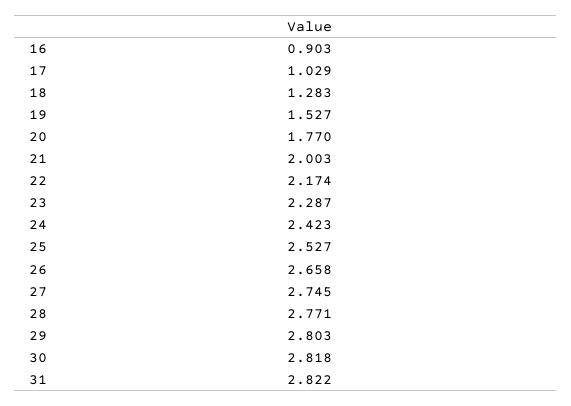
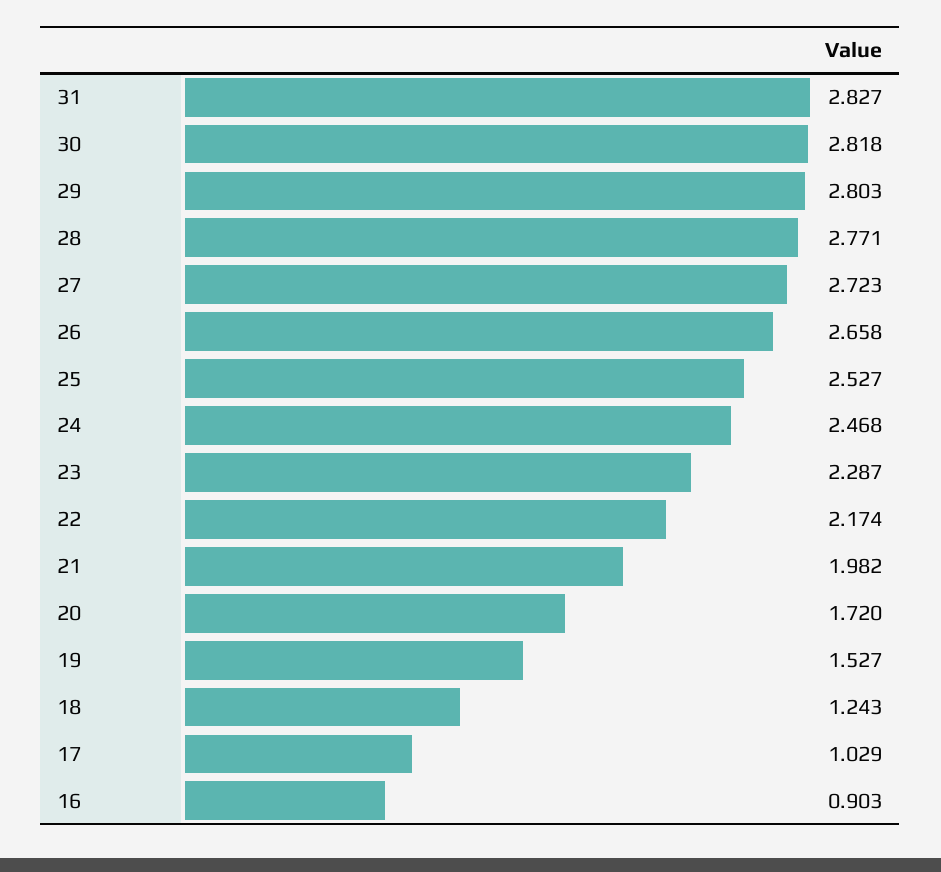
  {
    "16": 0.903,
    "17": 1.029,
-   "18": 1.283,
+   "18": 1.243,
    "19": 1.527,
-   "20": 1.77,
+   "20": 1.72,
-   "21": 2.003,
+   "21": 1.982,
    "22": 2.174,
    "23": 2.287,
-   "24": 2.423,
+   "24": 2.468,
    "25": 2.527,
    "26": 2.658,
-   "27": 2.745,
+   "27": 2.723,
    "28": 2.771,
    "29": 2.803,
    "30": 2.818,
-   "31": 2.822
+   "31": 2.827
  }

